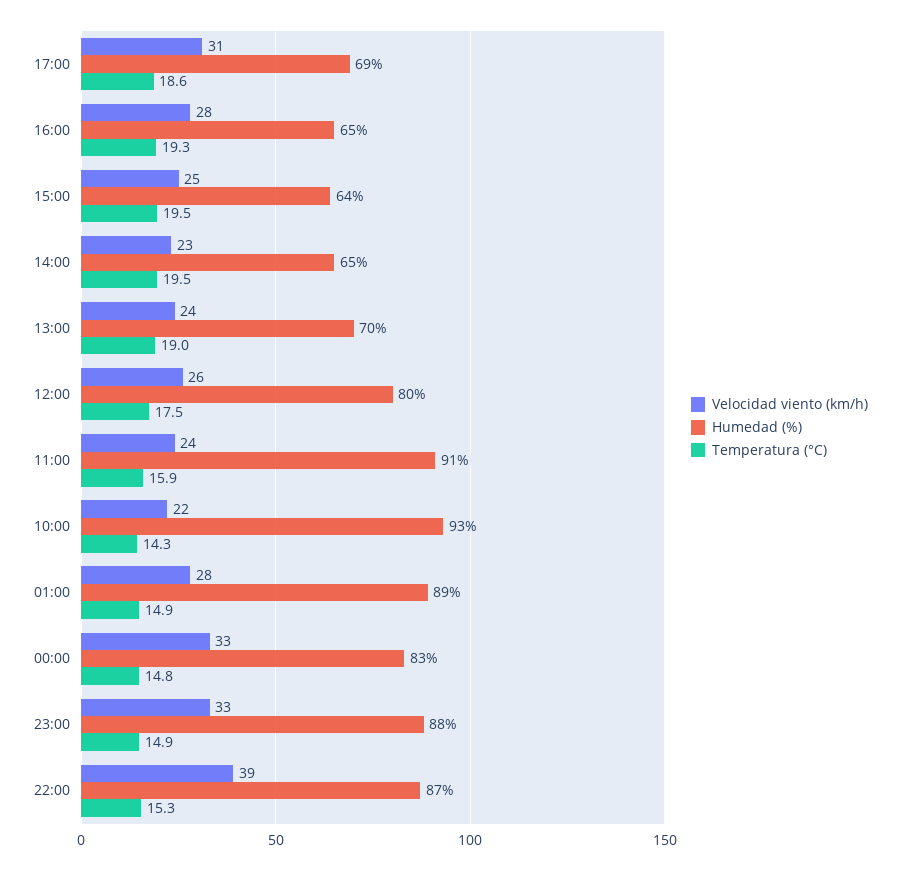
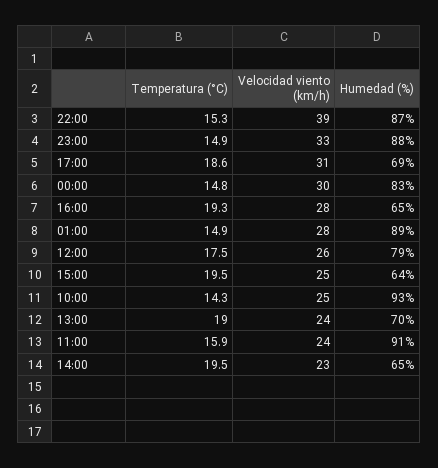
  {
    "Velocidad viento (km/h)": {
      "17:00": 31,
      "16:00": 28,
      "15:00": 25,
      "14:00": 23,
      "13:00": 24,
      "12:00": 26,
      "11:00": 24,
-     "10:00": 22,
+     "10:00": 25,
      "01:00": 28,
-     "00:00": 33,
+     "00:00": 30,
      "23:00": 33,
      "22:00": 39
    },
    "Humedad (%)": {
      "17:00": 69,
      "16:00": 65,
      "15:00": 64,
      "14:00": 65,
      "13:00": 70,
-     "12:00": 80,
+     "12:00": 79,
      "11:00": 91,
      "10:00": 93,
      "01:00": 89,
      "00:00": 83,
      "23:00": 88,
      "22:00": 87
    },
    "Temperatura (°C)": {
      "17:00": 18.6,
      "16:00": 19.3,
      "15:00": 19.5,
      "14:00": 19.5,
      "13:00": 19,
      "12:00": 17.5,
      "11:00": 15.9,
      "10:00": 14.3,
      "01:00": 14.9,
      "00:00": 14.8,
      "23:00": 14.9,
      "22:00": 15.3
    }
  }

